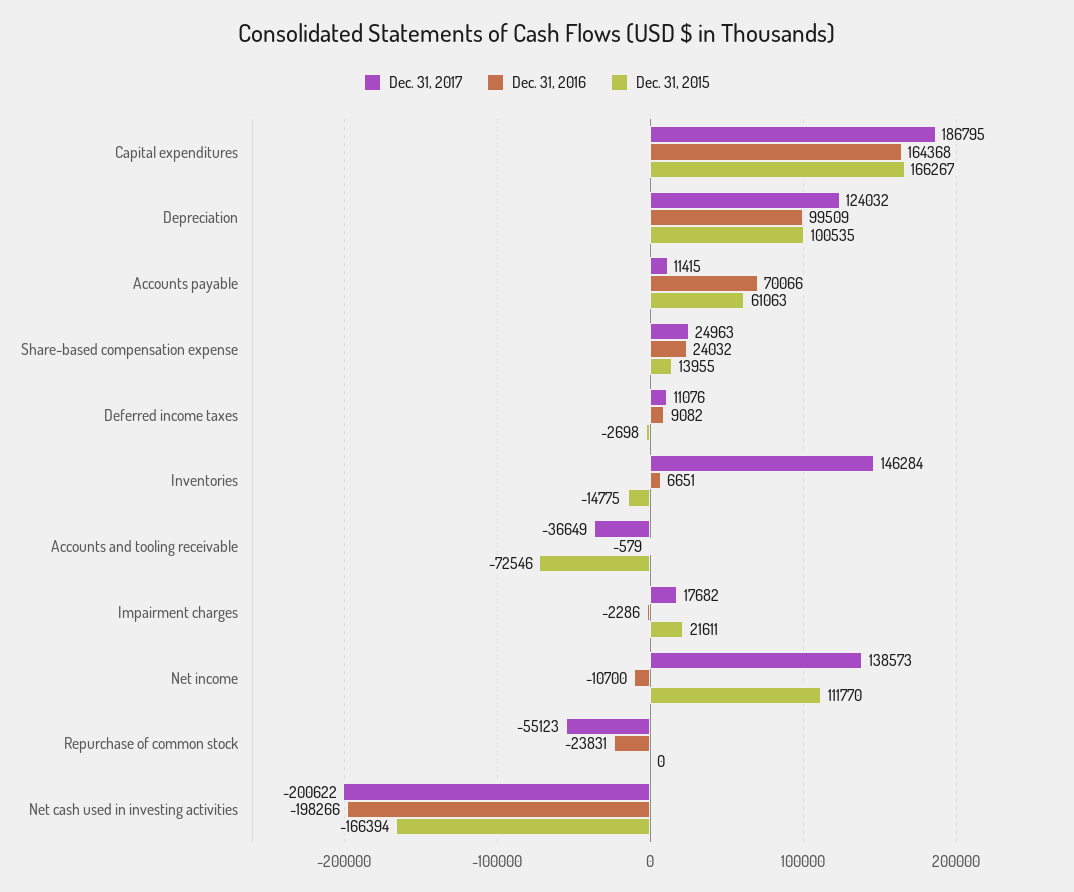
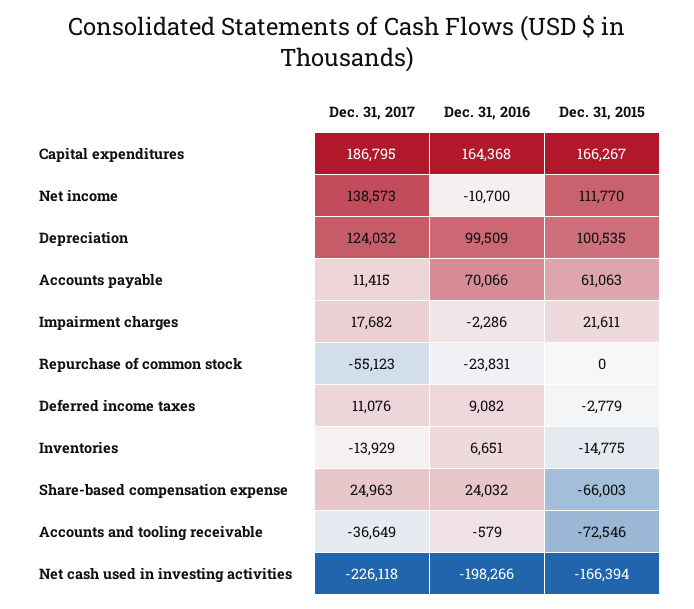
  {
    "Dec. 31, 2017": {
      "Capital expenditures": 186795,
      "Depreciation": 124032,
      "Accounts payable": 11415,
      "Share-based compensation expense": 24963,
      "Deferred income taxes": 11076,
-     "Inventories": 146284,
+     "Inventories": -13929,
      "Accounts and tooling receivable": -36649,
      "Impairment charges": 17682,
      "Net income": 138573,
      "Repurchase of common stock": -55123,
-     "Net cash used in investing activities": -200622
+     "Net cash used in investing activities": -226118
    },
    "Dec. 31, 2016": {
      "Capital expenditures": 164368,
      "Depreciation": 99509,
      "Accounts payable": 70066,
      "Share-based compensation expense": 24032,
      "Deferred income taxes": 9082,
      "Inventories": 6651,
      "Accounts and tooling receivable": -579,
      "Impairment charges": -2286,
      "Net income": -10700,
      "Repurchase of common stock": -23831,
      "Net cash used in investing activities": -198266
    },
    "Dec. 31, 2015": {
      "Capital expenditures": 166267,
      "Depreciation": 100535,
      "Accounts payable": 61063,
-     "Share-based compensation expense": 13955,
+     "Share-based compensation expense": -66003,
-     "Deferred income taxes": -2698,
+     "Deferred income taxes": -2779,
      "Inventories": -14775,
      "Accounts and tooling receivable": -72546,
      "Impairment charges": 21611,
      "Net income": 111770,
      "Repurchase of common stock": 0,
      "Net cash used in investing activities": -166394
    }
  }

